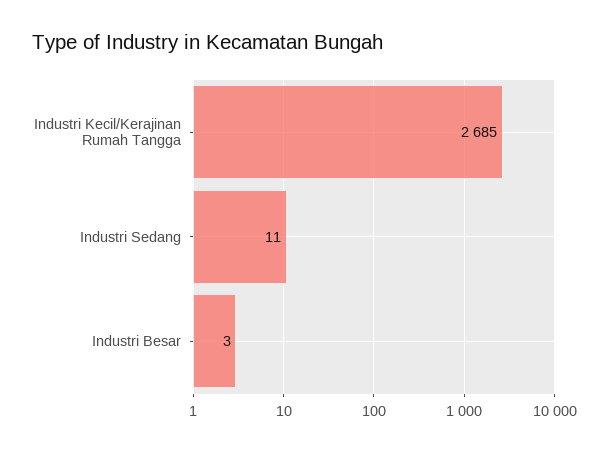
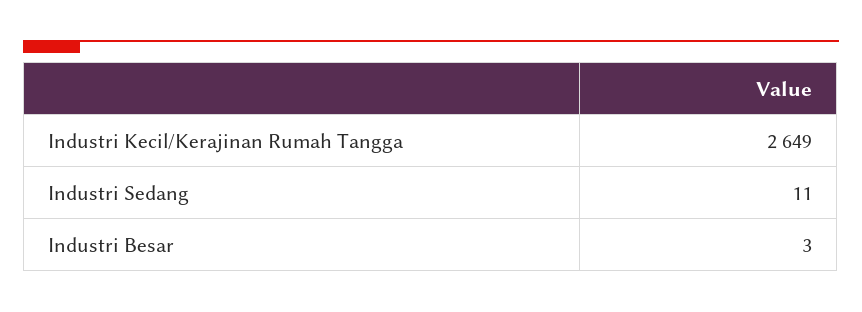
  {
-   "Industri Kecil/Kerajinan Rumah Tangga": 2685,
+   "Industri Kecil/Kerajinan Rumah Tangga": 2649,
    "Industri Sedang": 11,
    "Industri Besar": 3
  }

